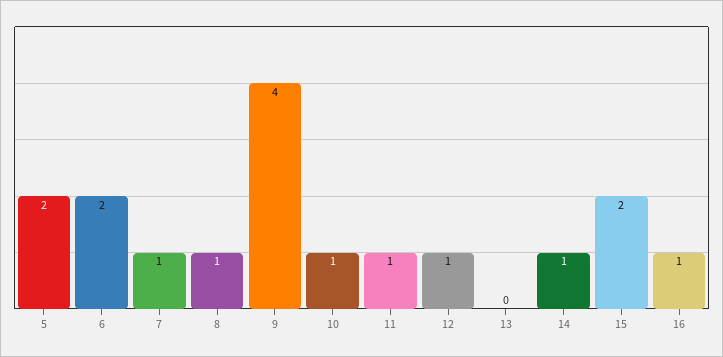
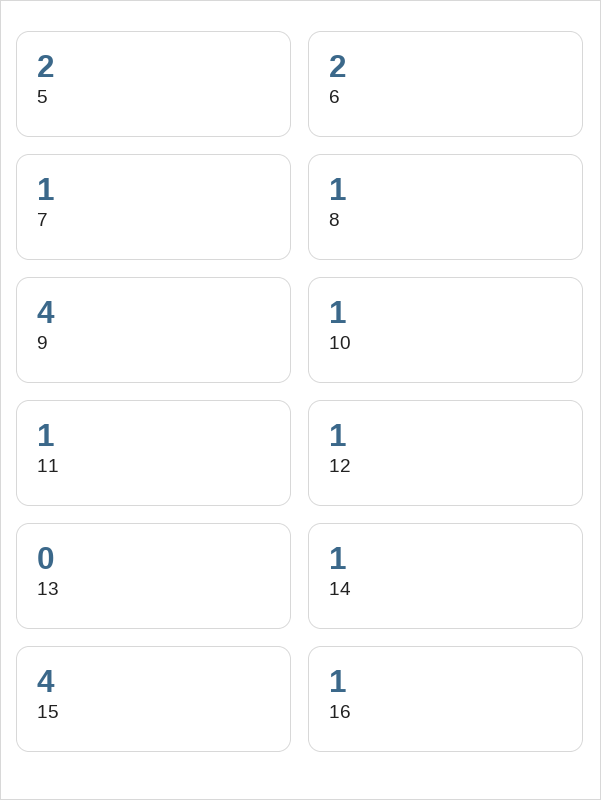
  {
    "5": 2,
    "6": 2,
    "7": 1,
    "8": 1,
    "9": 4,
    "10": 1,
    "11": 1,
    "12": 1,
    "13": 0,
    "14": 1,
-   "15": 2,
+   "15": 4,
    "16": 1
  }

